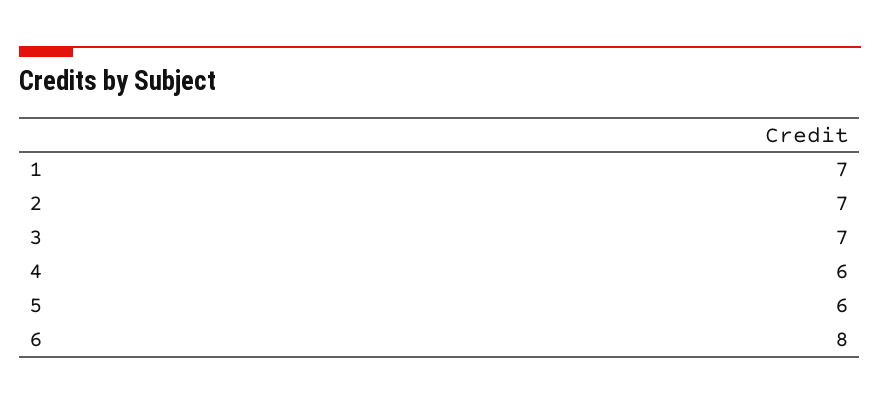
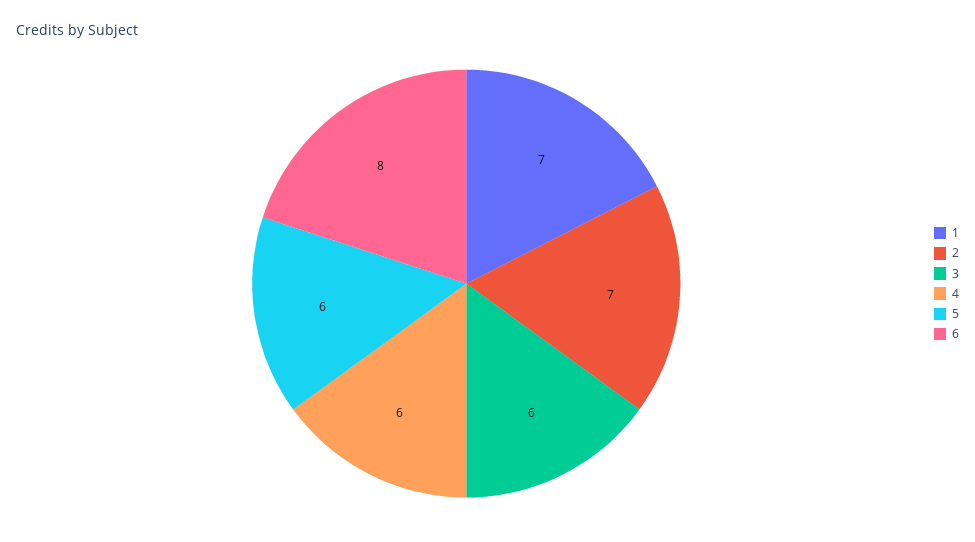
  {
    "1": 7,
    "2": 7,
-   "3": 7,
+   "3": 6,
    "4": 6,
    "5": 6,
    "6": 8
  }

